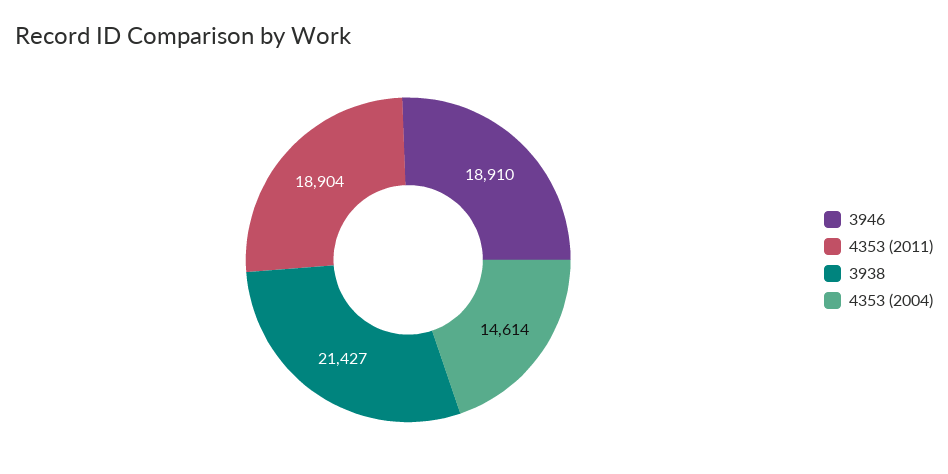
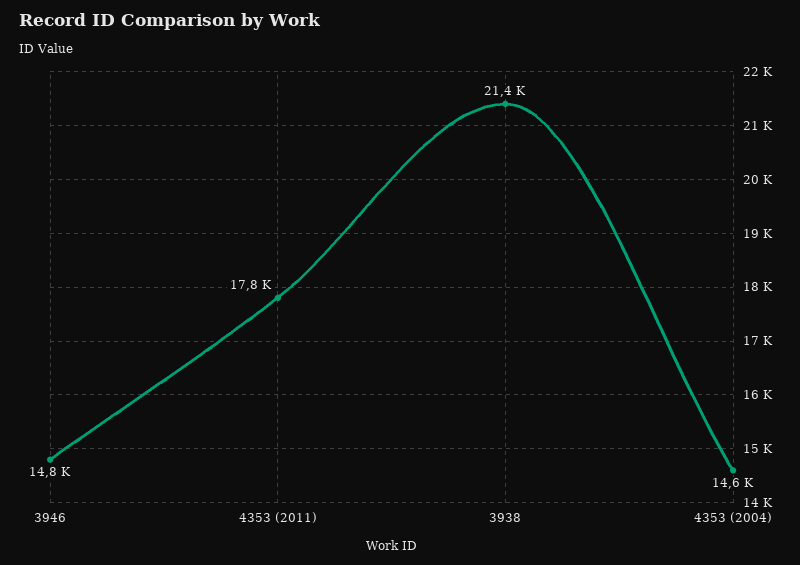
  {
-   "3946": 18910,
+   "3946": 14800,
-   "4353 (2011)": 18904,
+   "4353 (2011)": 17800,
    "3938": 21427,
    "4353 (2004)": 14614
  }

